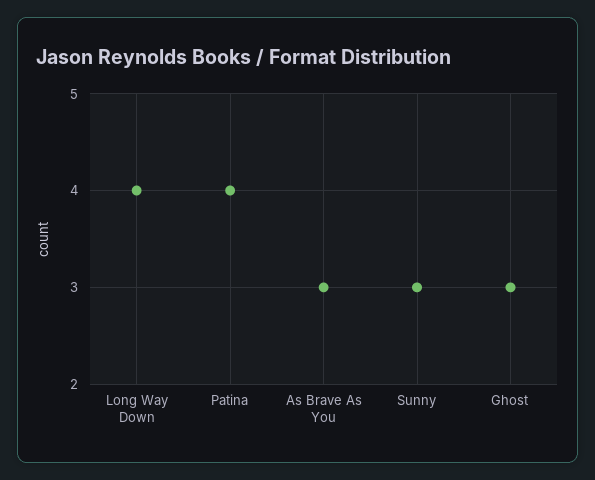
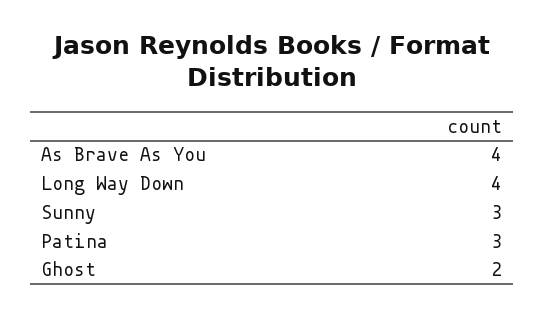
  {
    "Long Way Down": 4,
-   "Patina": 4,
+   "Patina": 3,
-   "As Brave As You": 3,
+   "As Brave As You": 4,
    "Sunny": 3,
-   "Ghost": 3
+   "Ghost": 2
  }

